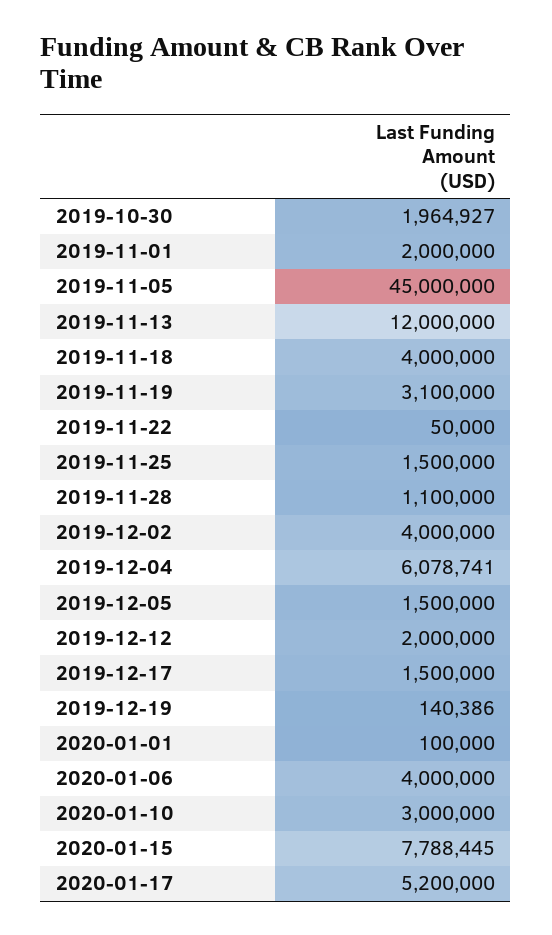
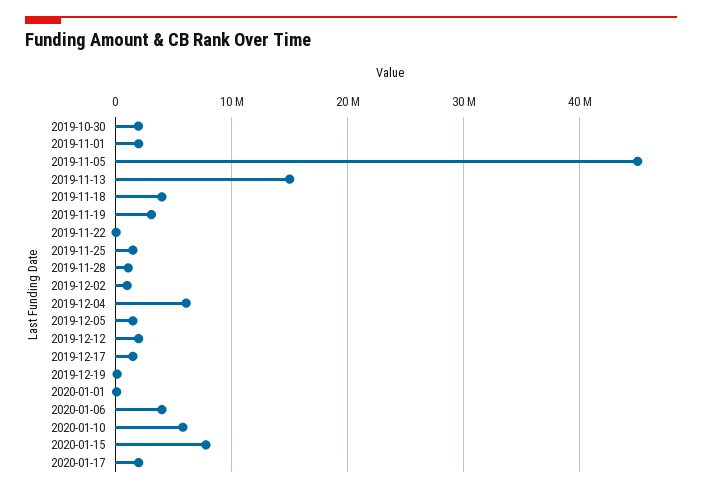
  {
    "2019-10-30": 1964927,
    "2019-11-01": 2000000,
    "2019-11-05": 45000000,
-   "2019-11-13": 12000000,
+   "2019-11-13": 15000000,
    "2019-11-18": 4000000,
    "2019-11-19": 3100000,
    "2019-11-22": 50000,
    "2019-11-25": 1500000,
    "2019-11-28": 1100000,
-   "2019-12-02": 4000000,
+   "2019-12-02": 1000000,
    "2019-12-04": 6078741,
    "2019-12-05": 1500000,
    "2019-12-12": 2000000,
    "2019-12-17": 1500000,
    "2019-12-19": 140386,
    "2020-01-01": 100000,
    "2020-01-06": 4000000,
-   "2020-01-10": 3000000,
+   "2020-01-10": 6000000,
    "2020-01-15": 7788445,
-   "2020-01-17": 5200000
+   "2020-01-17": 2000000
  }

